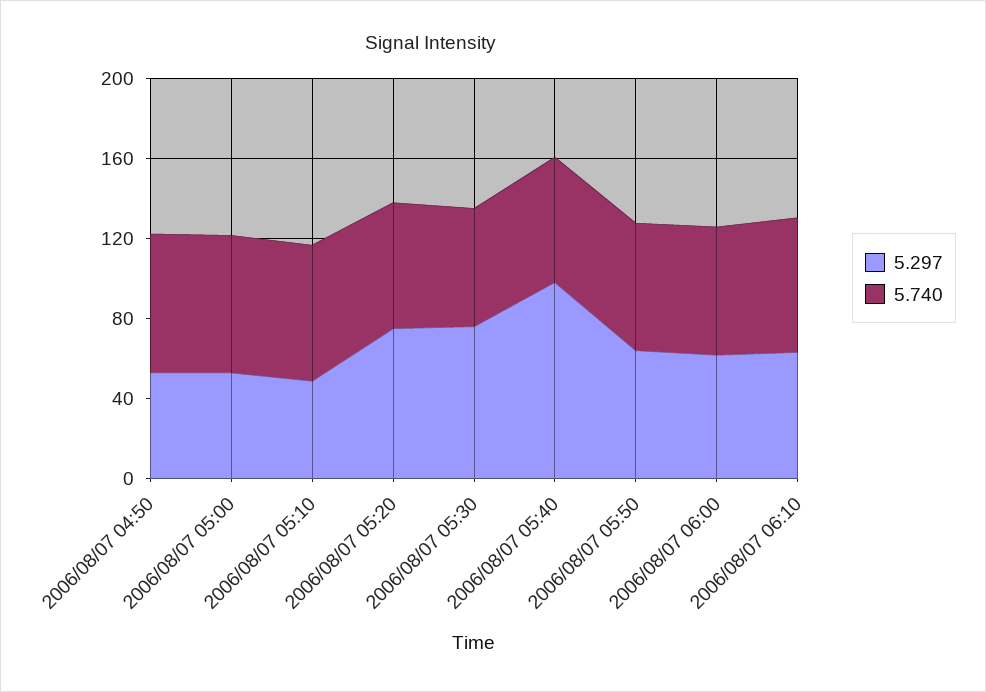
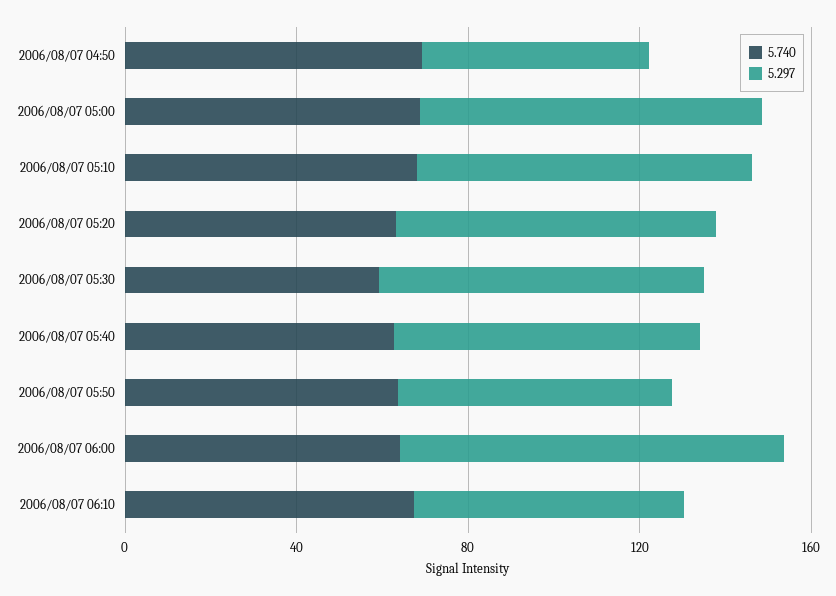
  {
    "5.297": {
      "2006/08/07 04:50": 50,
-     "2006/08/07 05:00": 50,
+     "2006/08/07 05:00": 80,
-     "2006/08/07 05:10": 50,
+     "2006/08/07 05:10": 80,
      "2006/08/07 05:20": 70,
      "2006/08/07 05:30": 80,
-     "2006/08/07 05:40": 100,
+     "2006/08/07 05:40": 70,
      "2006/08/07 05:50": 60,
-     "2006/08/07 06:00": 60,
+     "2006/08/07 06:00": 90,
      "2006/08/07 06:10": 60
    },
    "5.740": {
      "2006/08/07 04:50": 70,
      "2006/08/07 05:00": 70,
      "2006/08/07 05:10": 70,
      "2006/08/07 05:20": 60,
      "2006/08/07 05:30": 60,
      "2006/08/07 05:40": 60,
      "2006/08/07 05:50": 60,
      "2006/08/07 06:00": 60,
      "2006/08/07 06:10": 70
    }
  }

